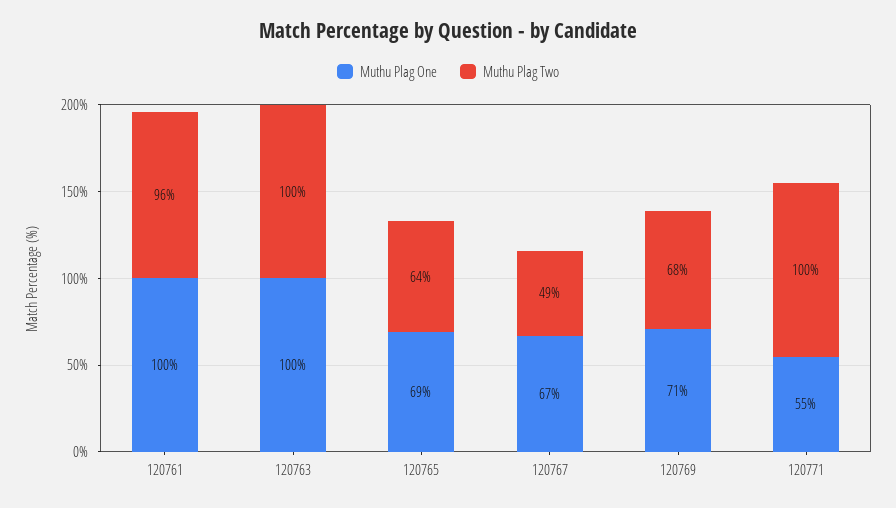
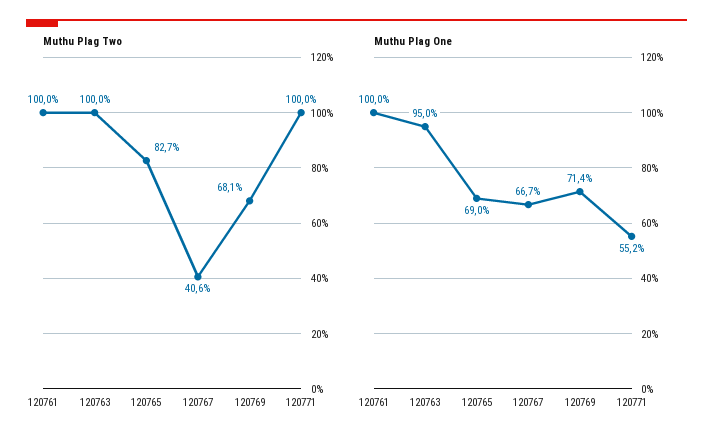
  {
    "Muthu Plag One": {
      "120761": 100,
-     "120763": 100,
+     "120763": 95,
      "120765": 69,
      "120767": 66.7,
      "120769": 71.4,
      "120771": 55.2
    },
    "Muthu Plag Two": {
-     "120761": 96,
+     "120761": 100,
      "120763": 100,
-     "120765": 64,
+     "120765": 82.7,
-     "120767": 49,
+     "120767": 40.6,
      "120769": 68.1,
      "120771": 100
    }
  }

